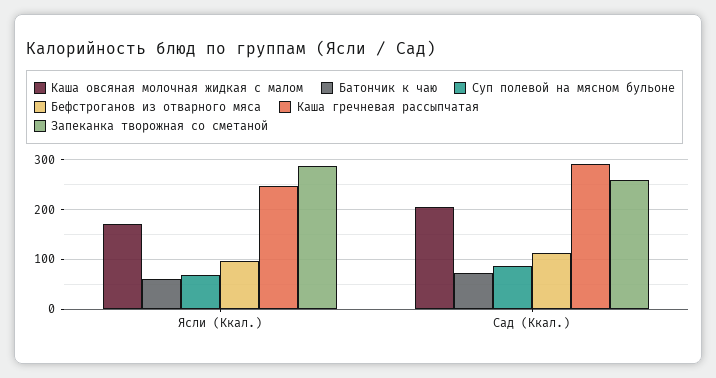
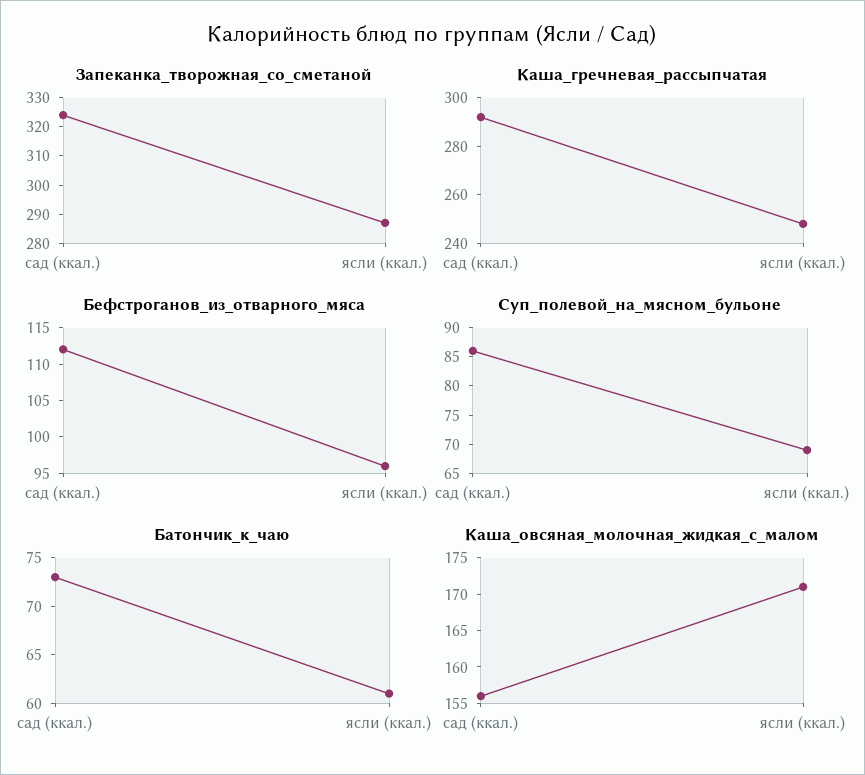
  {
    "Каша овсяная молочная жидкая с малом": {
      "Ясли (Ккал.)": 170,
-     "Сад (Ккал.)": 200
+     "Сад (Ккал.)": 155
    },
    "Батончик к чаю": {
      "Ясли (Ккал.)": 61,
      "Сад (Ккал.)": 73
    },
    "Суп полевой на мясном бульоне": {
      "Ясли (Ккал.)": 70,
      "Сад (Ккал.)": 85
    },
    "Бефстроганов из отварного мяса": {
      "Ясли (Ккал.)": 95,
      "Сад (Ккал.)": 110
    },
    "Каша гречневая рассыпчатая": {
      "Ясли (Ккал.)": 250,
      "Сад (Ккал.)": 290
    },
    "Запеканка творожная со сметаной": {
      "Ясли (Ккал.)": 285,
-     "Сад (Ккал.)": 260
+     "Сад (Ккал.)": 325
    }
  }

